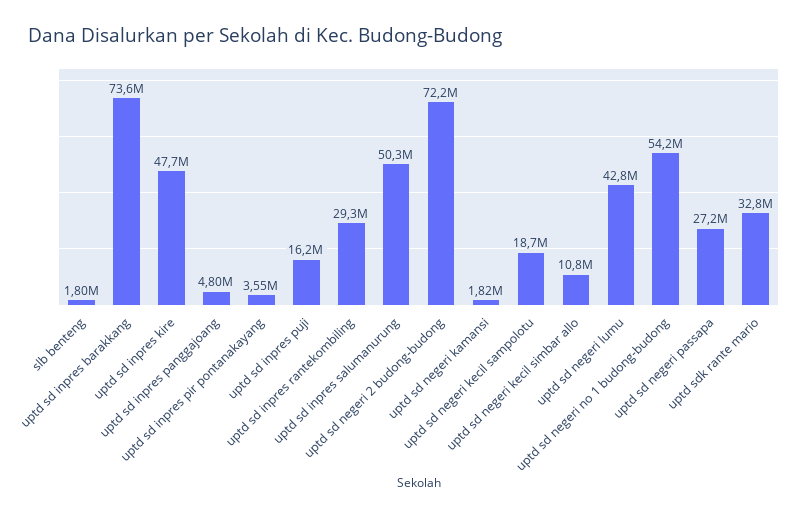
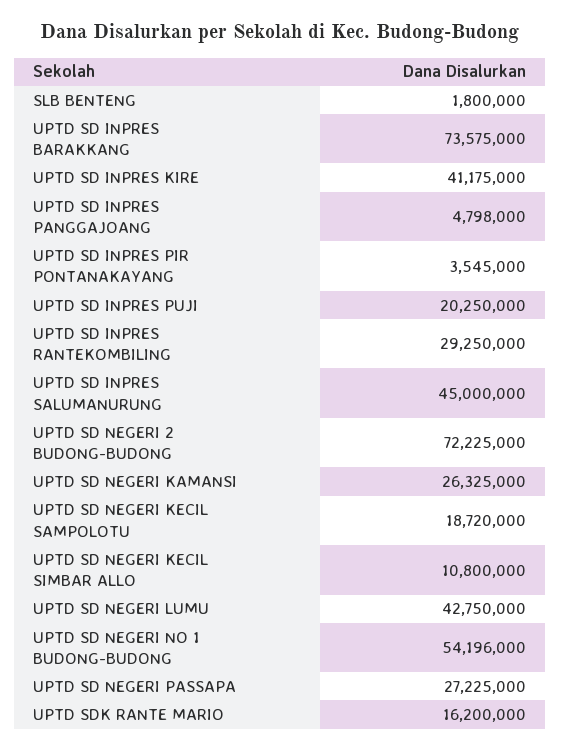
  {
    "slb benteng": 1800000,
    "uptd sd inpres barakkang": 73575000,
-   "uptd sd inpres kire": 47700000,
+   "uptd sd inpres kire": 41175000,
    "uptd sd inpres panggajoang": 4798000,
    "uptd sd inpres pir pontanakayang": 3545000,
-   "uptd sd inpres puji": 16200000,
+   "uptd sd inpres puji": 20250000,
    "uptd sd inpres rantekombiling": 29250000,
-   "uptd sd inpres salumanurung": 50300000,
+   "uptd sd inpres salumanurung": 45000000,
    "uptd sd negeri 2 budong-budong": 72225000,
-   "uptd sd negeri kamansi": 1820000,
+   "uptd sd negeri kamansi": 26325000,
    "uptd sd negeri kecil sampolotu": 18720000,
    "uptd sd negeri kecil simbar allo": 10800000,
    "uptd sd negeri lumu": 42750000,
    "uptd sd negeri no 1 budong-budong": 54196000,
    "uptd sd negeri passapa": 27225000,
-   "uptd sdk rante mario": 32800000
+   "uptd sdk rante mario": 16200000
  }

